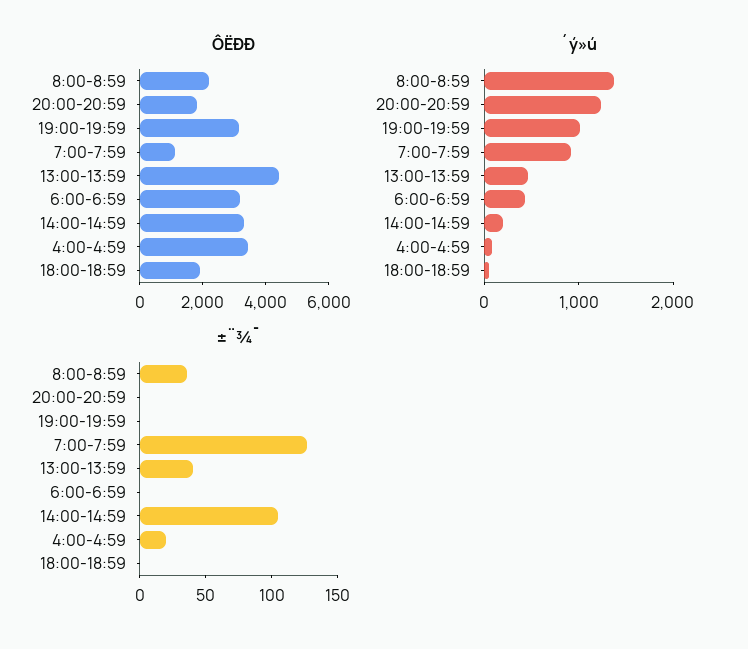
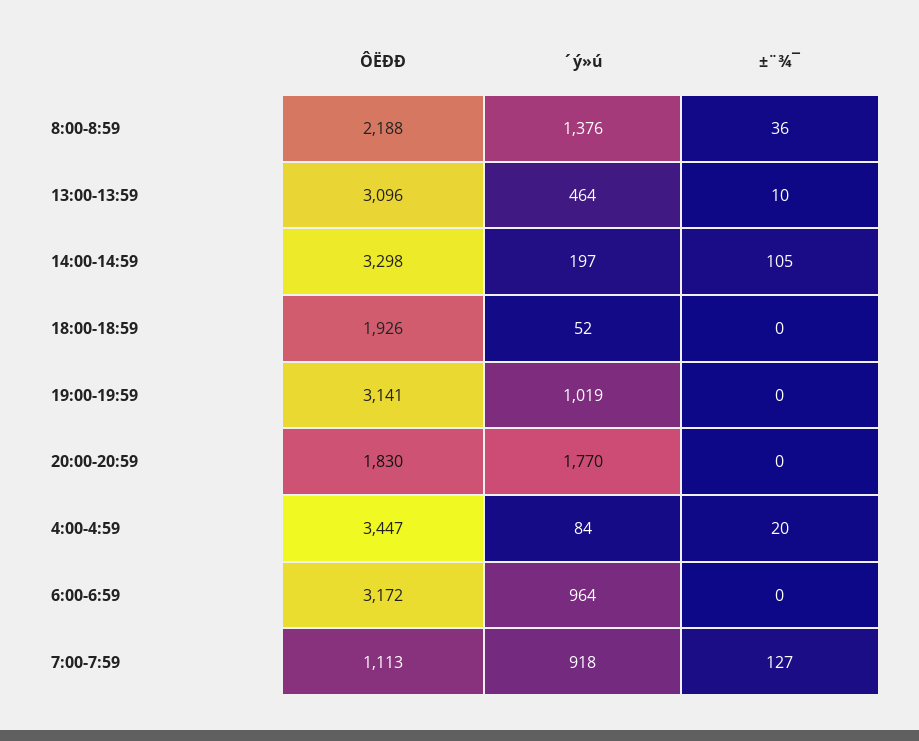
  {
    "ÔËÐÐ": {
      "8:00-8:59": 2188,
      "20:00-20:59": 1830,
      "19:00-19:59": 3141,
      "7:00-7:59": 1113,
-     "13:00-13:59": 4500,
+     "13:00-13:59": 3096,
      "6:00-6:59": 3172,
      "14:00-14:59": 3298,
      "4:00-4:59": 3447,
      "18:00-18:59": 1926
    },
    "´ý»ú": {
      "8:00-8:59": 1376,
-     "20:00-20:59": 1200,
+     "20:00-20:59": 1770,
      "19:00-19:59": 1019,
      "7:00-7:59": 918,
      "13:00-13:59": 464,
-     "6:00-6:59": 400,
+     "6:00-6:59": 964,
      "14:00-14:59": 197,
      "4:00-4:59": 84,
      "18:00-18:59": 52
    },
    "±¨¾¯": {
      "8:00-8:59": 36,
      "20:00-20:59": 0,
      "19:00-19:59": 0,
      "7:00-7:59": 127,
-     "13:00-13:59": 40,
+     "13:00-13:59": 10,
      "6:00-6:59": 0,
      "14:00-14:59": 105,
      "4:00-4:59": 20,
      "18:00-18:59": 0
    }
  }

